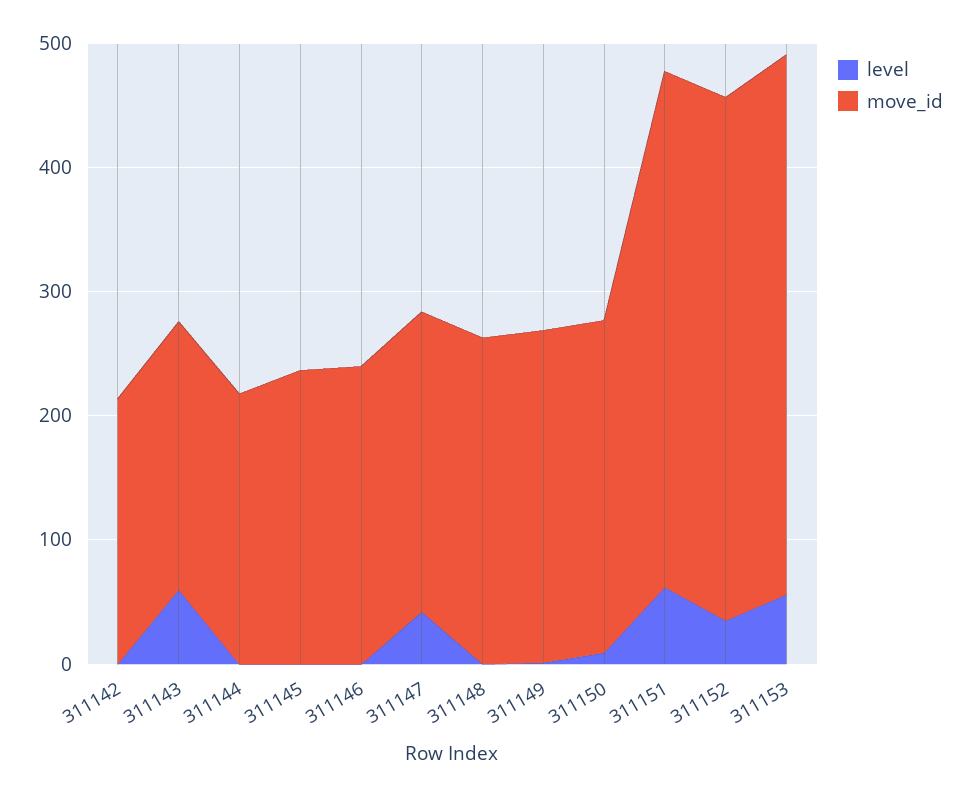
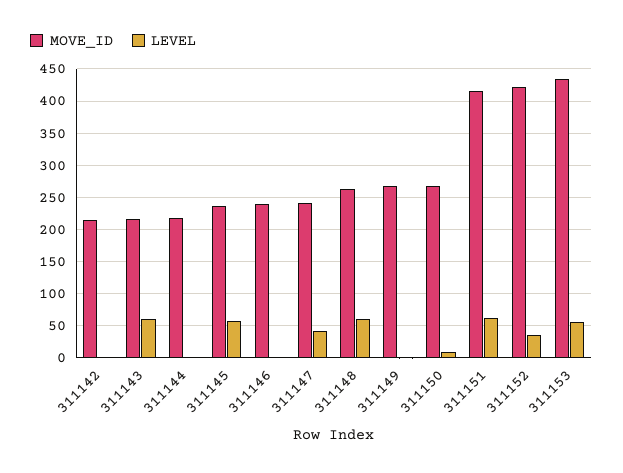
  {
    "level": {
      "311142": 0,
      "311143": 60,
      "311144": 0,
-     "311145": 0,
+     "311145": 60,
      "311146": 0,
      "311147": 40,
-     "311148": 0,
+     "311148": 60,
      "311149": 0,
      "311150": 10,
      "311151": 60,
      "311152": 40,
      "311153": 60
    },
    "move_id": {
      "311142": 210,
      "311143": 220,
      "311144": 220,
      "311145": 240,
      "311146": 240,
      "311147": 240,
      "311148": 260,
      "311149": 270,
      "311150": 270,
      "311151": 420,
      "311152": 420,
      "311153": 440
    }
  }

